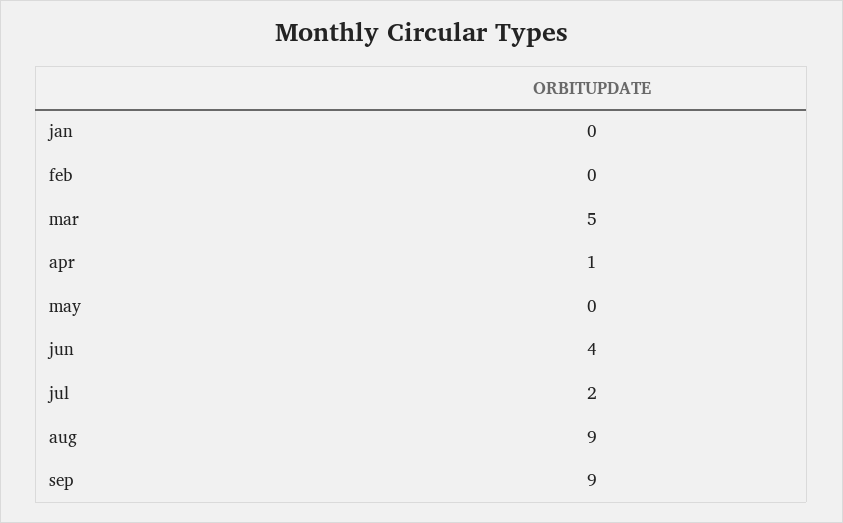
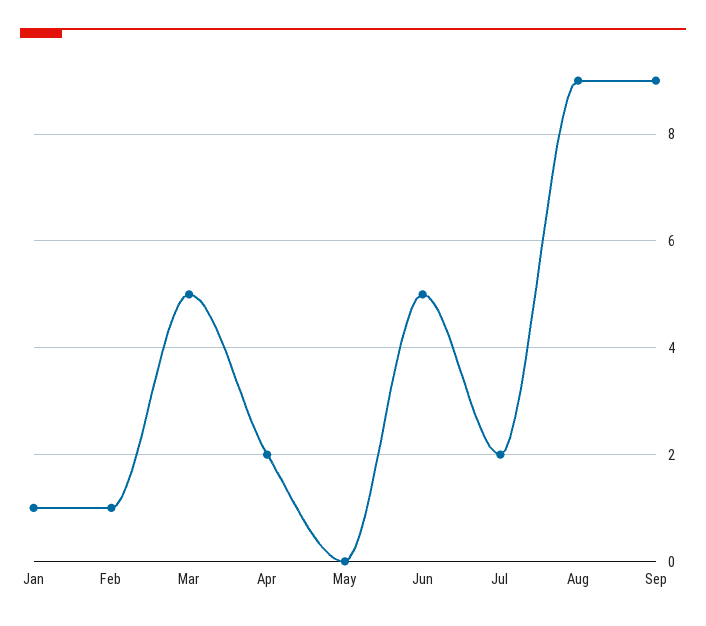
  {
-   "jan": 0,
+   "jan": 1,
-   "feb": 0,
+   "feb": 1,
    "mar": 5,
-   "apr": 1,
+   "apr": 2,
    "may": 0,
-   "jun": 4,
+   "jun": 5,
    "jul": 2,
    "aug": 9,
    "sep": 9
  }

